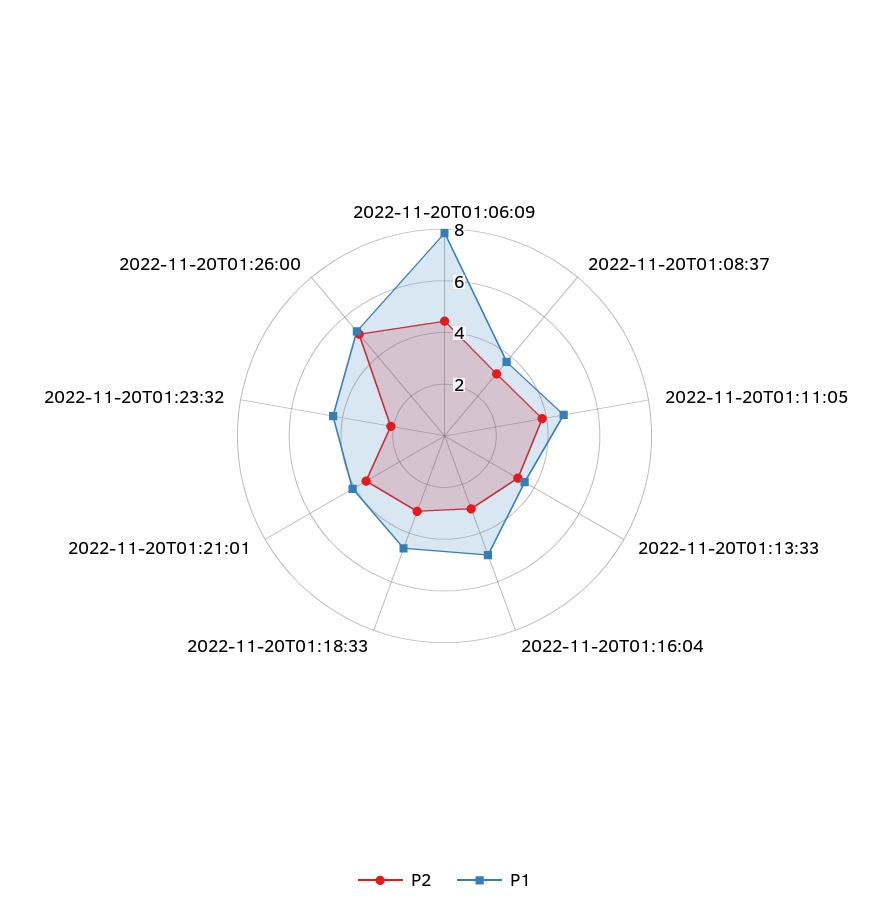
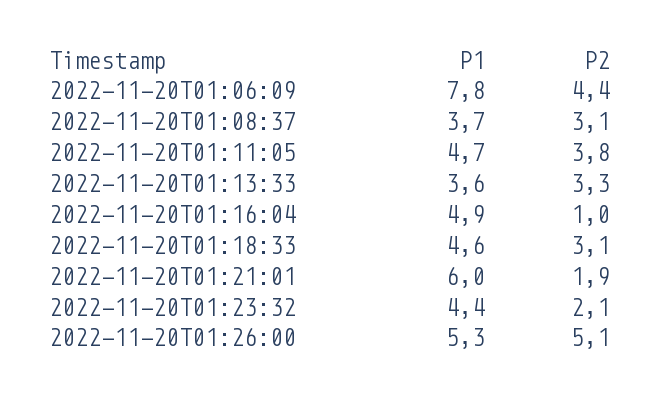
  {
    "P2": {
      "2022-11-20T01:06:09": 4.4,
      "2022-11-20T01:08:37": 3.1,
      "2022-11-20T01:11:05": 3.8,
      "2022-11-20T01:13:33": 3.3,
-     "2022-11-20T01:16:04": 3,
+     "2022-11-20T01:16:04": 1,
      "2022-11-20T01:18:33": 3.1,
-     "2022-11-20T01:21:01": 3.5,
+     "2022-11-20T01:21:01": 1.9,
      "2022-11-20T01:23:32": 2.1,
      "2022-11-20T01:26:00": 5.1
    },
    "P1": {
      "2022-11-20T01:06:09": 7.8,
      "2022-11-20T01:08:37": 3.7,
      "2022-11-20T01:11:05": 4.7,
      "2022-11-20T01:13:33": 3.6,
      "2022-11-20T01:16:04": 4.9,
      "2022-11-20T01:18:33": 4.6,
-     "2022-11-20T01:21:01": 4,
+     "2022-11-20T01:21:01": 6,
      "2022-11-20T01:23:32": 4.4,
      "2022-11-20T01:26:00": 5.3
    }
  }

